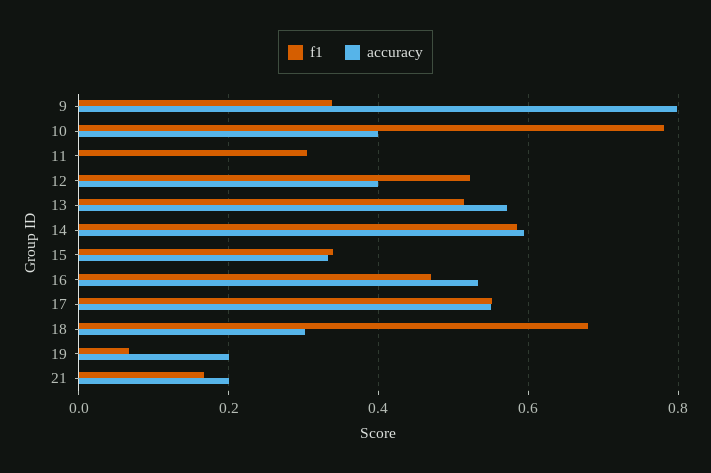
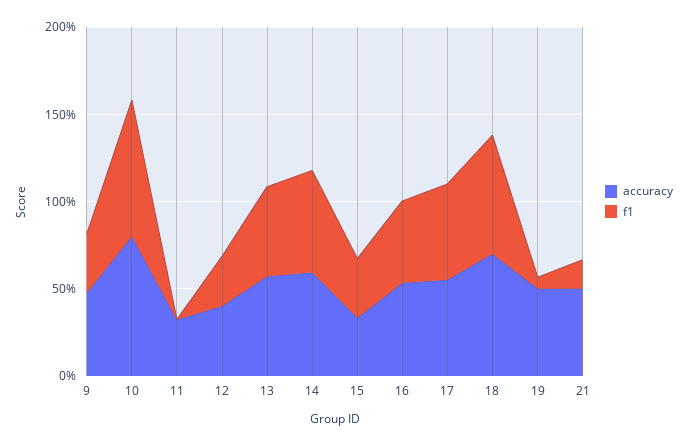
  {
    "f1": {
      "9": 0.34,
      "10": 0.78,
-     "11": 0.3,
+     "11": 0,
-     "12": 0.52,
+     "12": 0.3,
      "13": 0.52,
      "14": 0.58,
      "15": 0.34,
      "16": 0.48,
      "17": 0.56,
      "18": 0.68,
      "19": 0.06,
      "21": 0.16
    },
    "accuracy": {
-     "9": 0.8,
+     "9": 0.5,
-     "10": 0.4,
+     "10": 0.8,
-     "11": 0,
+     "11": 0.3,
      "12": 0.4,
      "13": 0.58,
      "14": 0.6,
      "15": 0.34,
      "16": 0.54,
      "17": 0.56,
-     "18": 0.3,
+     "18": 0.7,
-     "19": 0.2,
+     "19": 0.5,
-     "21": 0.2
+     "21": 0.5
    }
  }

